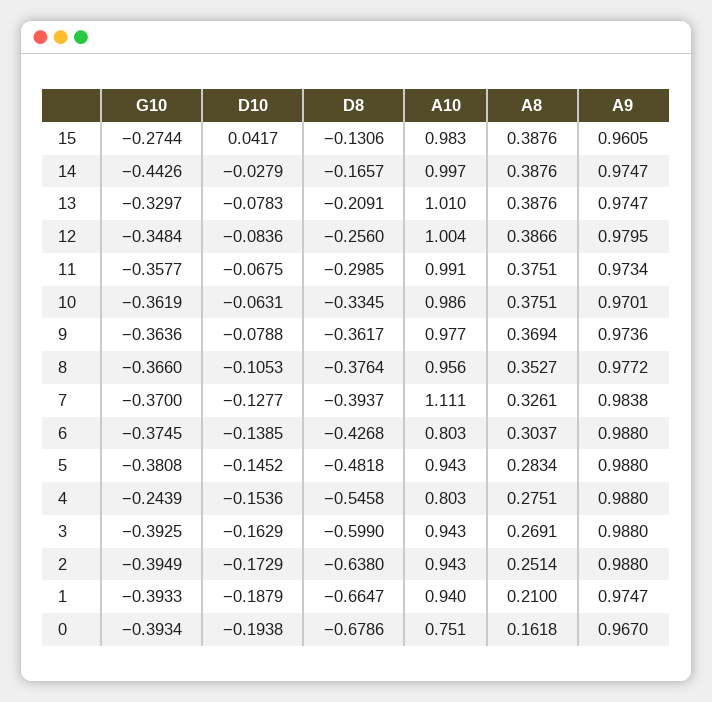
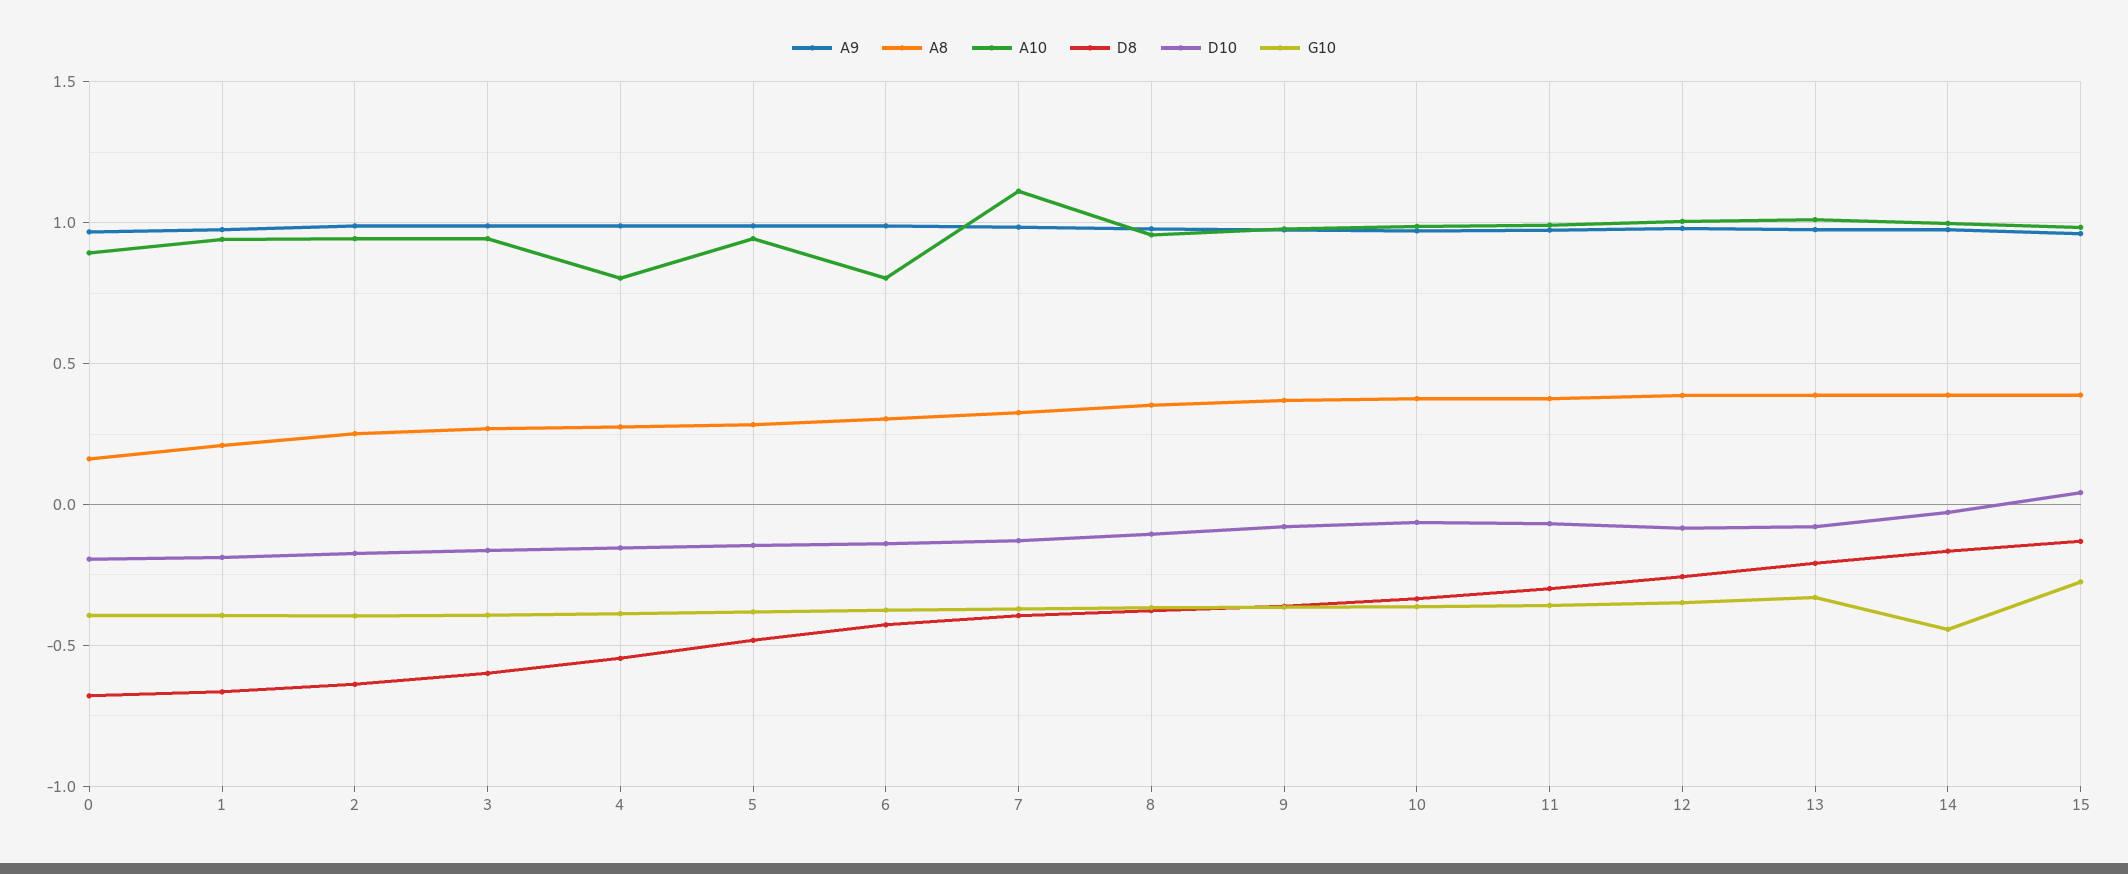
  {
    "G10": {
      "15": -0.2744,
      "14": -0.4426,
      "13": -0.3297,
      "12": -0.3484,
      "11": -0.3577,
      "10": -0.3619,
      "9": -0.3636,
      "8": -0.366,
      "7": -0.37,
      "6": -0.3745,
      "5": -0.3808,
-     "4": -0.2439,
+     "4": -0.4,
      "3": -0.3925,
      "2": -0.3949,
      "1": -0.3933,
      "0": -0.3934
    },
    "D10": {
      "15": 0.0417,
      "14": -0.0279,
      "13": -0.0783,
      "12": -0.0836,
      "11": -0.0675,
      "10": -0.0631,
      "9": -0.0788,
      "8": -0.1053,
      "7": -0.1277,
      "6": -0.1385,
      "5": -0.1452,
      "4": -0.1536,
      "3": -0.1629,
      "2": -0.1729,
      "1": -0.1879,
      "0": -0.1938
    },
    "D8": {
      "15": -0.1306,
      "14": -0.1657,
      "13": -0.2091,
      "12": -0.256,
      "11": -0.2985,
      "10": -0.3345,
      "9": -0.3617,
      "8": -0.3764,
      "7": -0.3937,
      "6": -0.4268,
      "5": -0.4818,
      "4": -0.5458,
      "3": -0.599,
      "2": -0.638,
      "1": -0.6647,
      "0": -0.6786
    },
    "A10": {
      "15": 0.983,
      "14": 0.997,
      "13": 1.01,
      "12": 1.004,
      "11": 0.991,
      "10": 0.986,
      "9": 0.977,
      "8": 0.956,
      "7": 1.111,
      "6": 0.803,
      "5": 0.943,
      "4": 0.803,
      "3": 0.943,
      "2": 0.943,
      "1": 0.94,
-     "0": 0.751
+     "0": 0.9
    },
    "A8": {
      "15": 0.3876,
      "14": 0.3876,
      "13": 0.3876,
      "12": 0.3866,
      "11": 0.3751,
      "10": 0.3751,
      "9": 0.3694,
      "8": 0.3527,
      "7": 0.3261,
      "6": 0.3037,
      "5": 0.2834,
      "4": 0.2751,
      "3": 0.2691,
      "2": 0.2514,
      "1": 0.21,
      "0": 0.1618
    },
    "A9": {
      "15": 0.9605,
      "14": 0.9747,
      "13": 0.9747,
      "12": 0.9795,
      "11": 0.9734,
      "10": 0.9701,
      "9": 0.9736,
      "8": 0.9772,
      "7": 0.9838,
      "6": 0.988,
      "5": 0.988,
      "4": 0.988,
      "3": 0.988,
      "2": 0.988,
      "1": 0.9747,
      "0": 0.967
    }
  }

